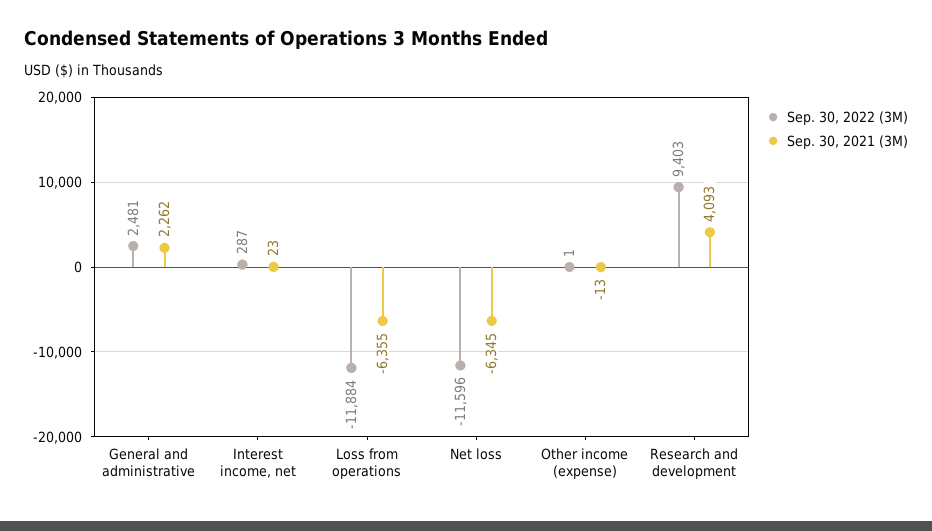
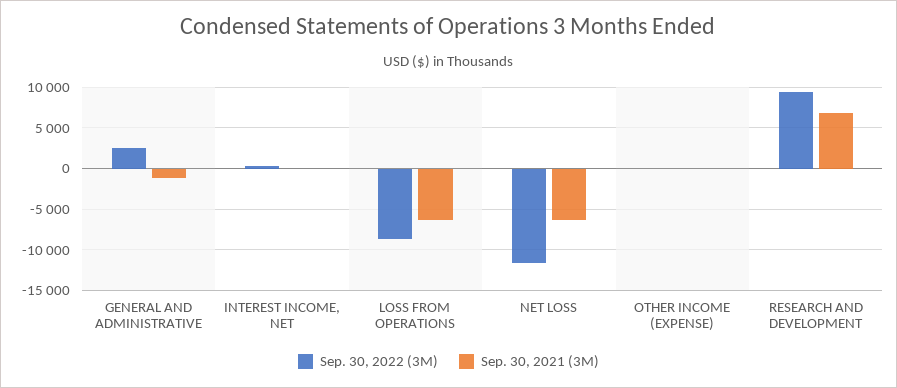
  {
    "Sep. 30, 2022 (3M)": {
      "General and administrative": 2481,
      "Interest income, net": 287,
-     "Loss from operations": -11884,
+     "Loss from operations": -9000,
      "Net loss": -11596,
      "Other income (expense)": 1,
      "Research and development": 9403
    },
    "Sep. 30, 2021 (3M)": {
-     "General and administrative": 2262,
+     "General and administrative": -1000,
      "Interest income, net": 23,
      "Loss from operations": -6355,
      "Net loss": -6345,
      "Other income (expense)": -13,
-     "Research and development": 4093
+     "Research and development": 7000
    }
  }

